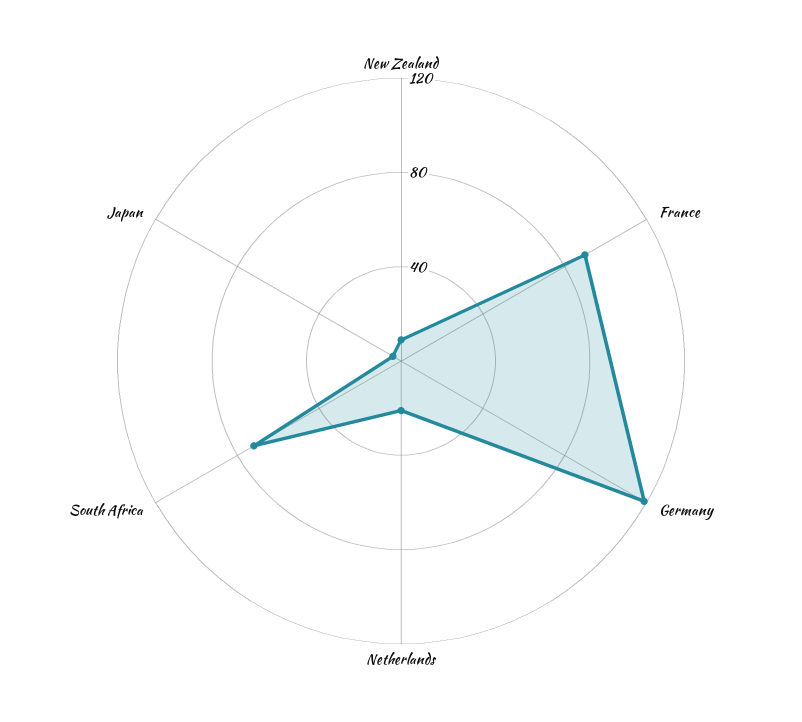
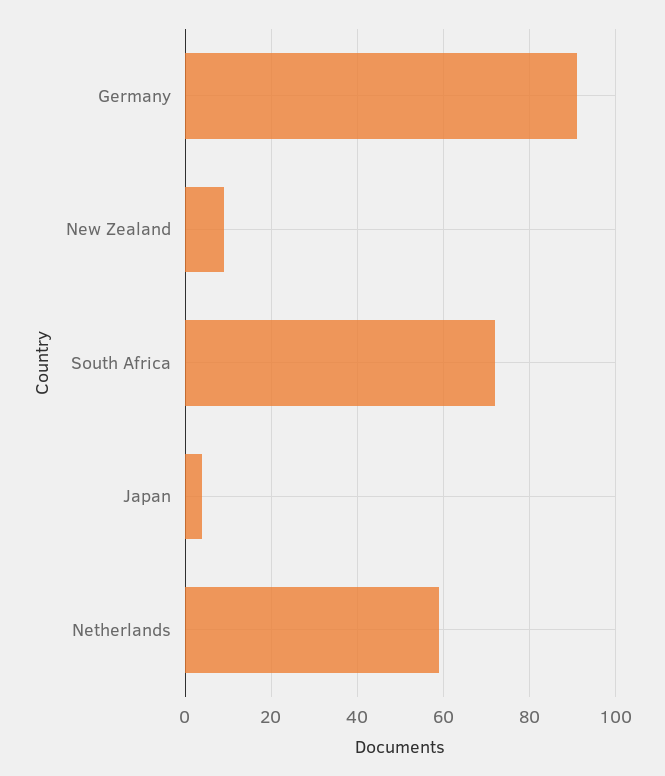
  {
    "New Zealand": 10,
-   "France": 90,
-   "Germany": 120,
+   "Germany": 90,
-   "Netherlands": 20,
+   "Netherlands": 60,
    "South Africa": 70,
    "Japan": 5
  }

